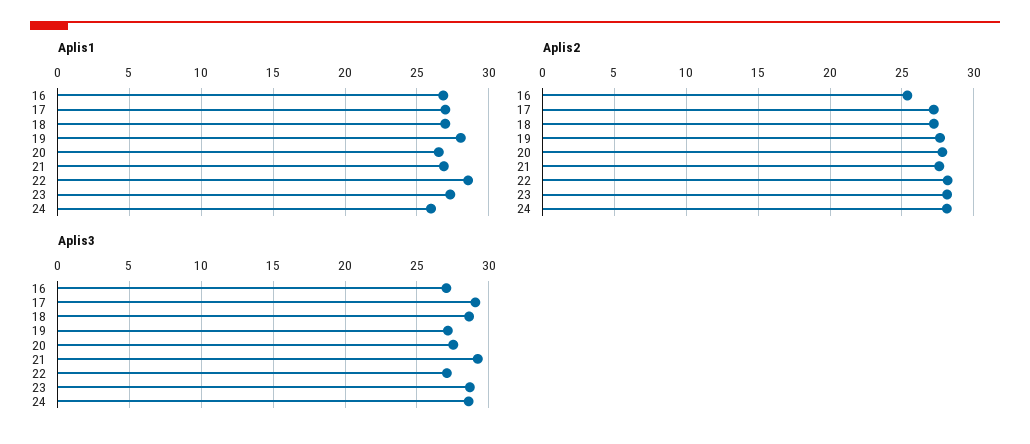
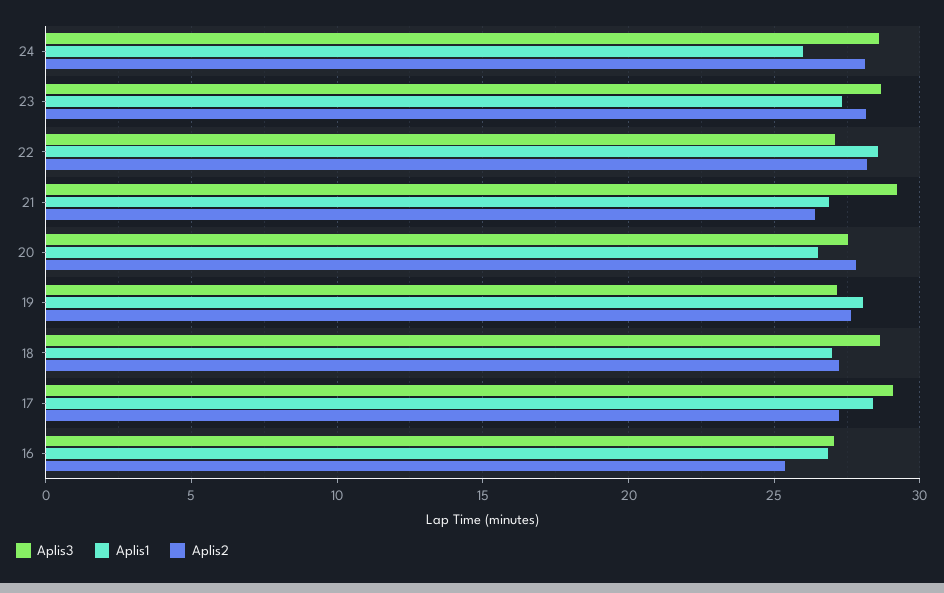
  {
    "Aplis1": {
      "16": 27,
-     "17": 27,
+     "17": 28.5,
      "18": 27,
      "19": 28,
      "20": 26.5,
      "21": 27,
      "22": 28.5,
      "23": 27.5,
      "24": 26
    },
    "Aplis2": {
      "16": 25.5,
      "17": 27,
      "18": 27,
      "19": 27.5,
      "20": 28,
-     "21": 27.5,
+     "21": 26.5,
      "22": 28,
      "23": 28,
      "24": 28
    },
    "Aplis3": {
      "16": 27,
      "17": 29,
      "18": 28.5,
      "19": 27,
      "20": 27.5,
      "21": 29,
      "22": 27,
      "23": 28.5,
      "24": 28.5
    }
  }

